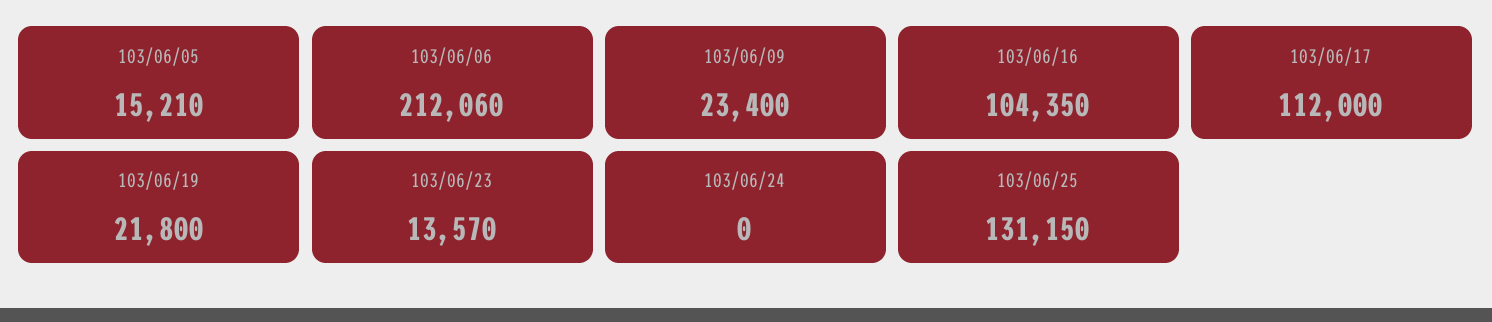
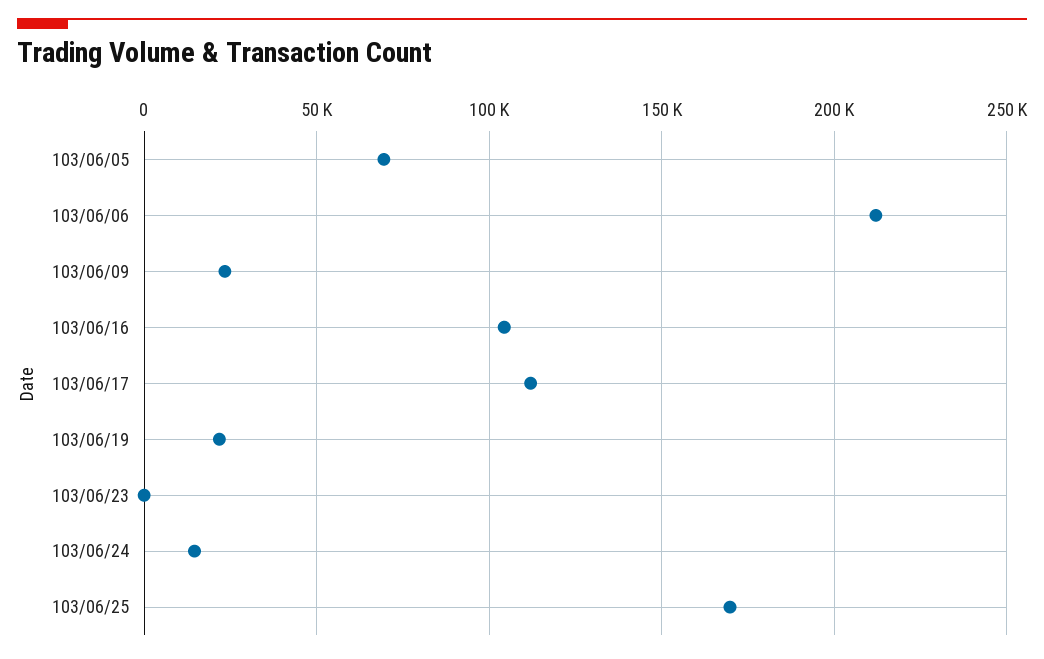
  {
-   "103/06/05": 15210,
+   "103/06/05": 70000,
    "103/06/06": 212060,
    "103/06/09": 23400,
    "103/06/16": 104350,
    "103/06/17": 112000,
    "103/06/19": 21800,
-   "103/06/23": 13570,
+   "103/06/23": 0,
-   "103/06/24": 0,
+   "103/06/24": 15000,
-   "103/06/25": 131150
+   "103/06/25": 170000
  }

